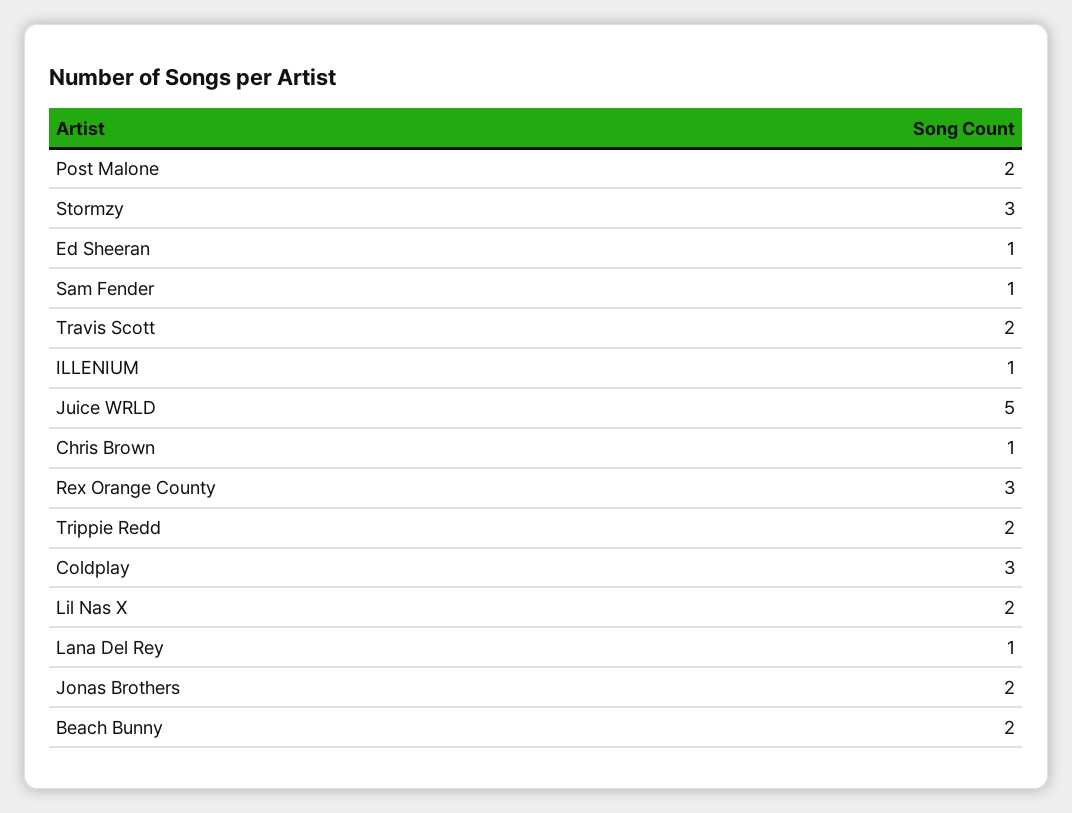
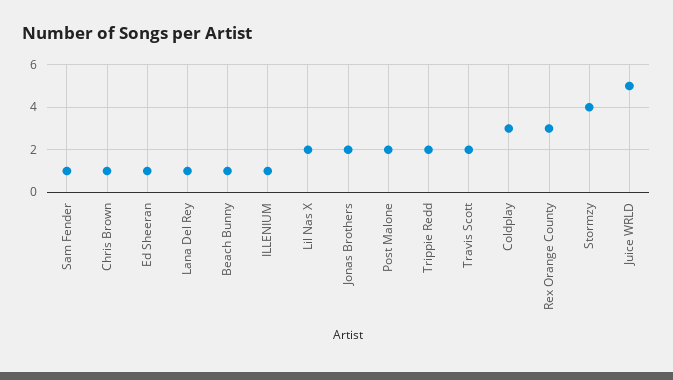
  {
    "Post Malone": 2,
-   "Stormzy": 3,
+   "Stormzy": 4,
    "Ed Sheeran": 1,
    "Sam Fender": 1,
    "Travis Scott": 2,
    "ILLENIUM": 1,
    "Juice WRLD": 5,
    "Chris Brown": 1,
    "Rex Orange County": 3,
    "Trippie Redd": 2,
    "Coldplay": 3,
    "Lil Nas X": 2,
    "Lana Del Rey": 1,
    "Jonas Brothers": 2,
-   "Beach Bunny": 2
+   "Beach Bunny": 1
  }

